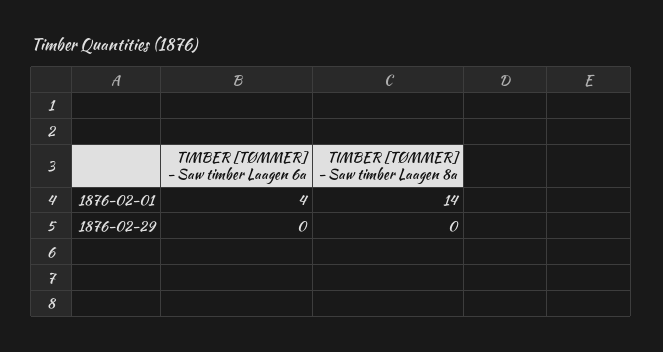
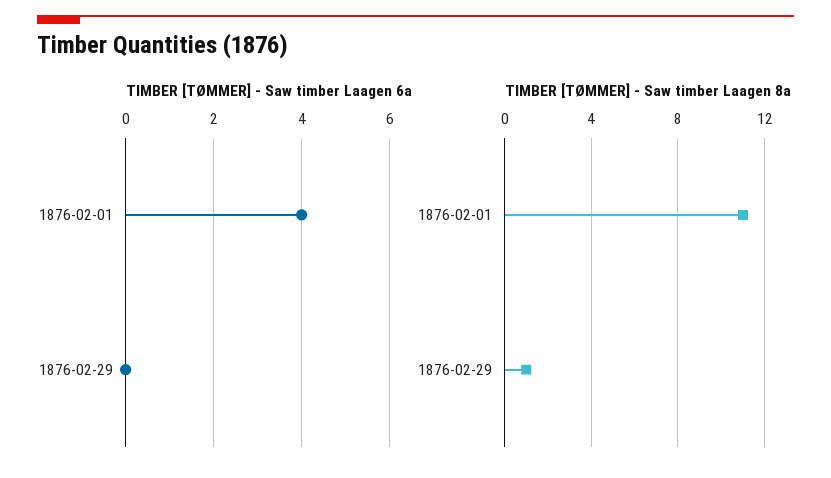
  {
    "TIMBER [TØMMER] - Saw timber Laagen 6a": {
      "1876-02-01": 4,
      "1876-02-29": 0
    },
    "TIMBER [TØMMER] - Saw timber Laagen 8a": {
-     "1876-02-01": 14,
+     "1876-02-01": 11,
-     "1876-02-29": 0
+     "1876-02-29": 1
    }
  }

